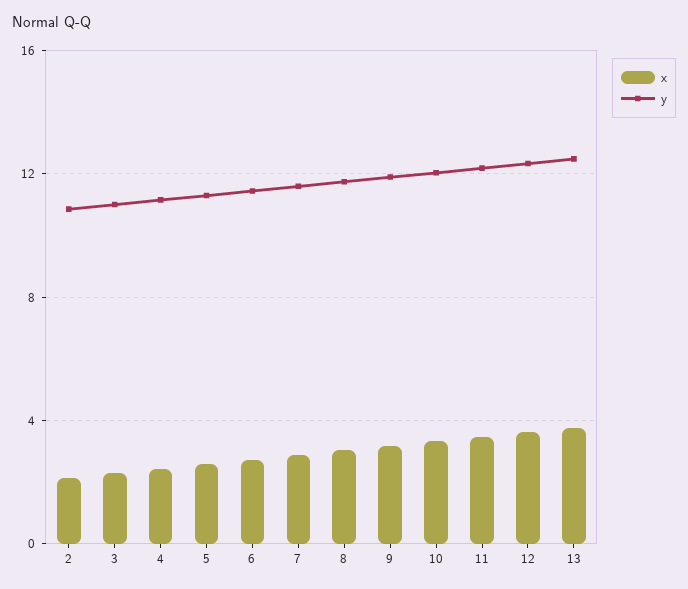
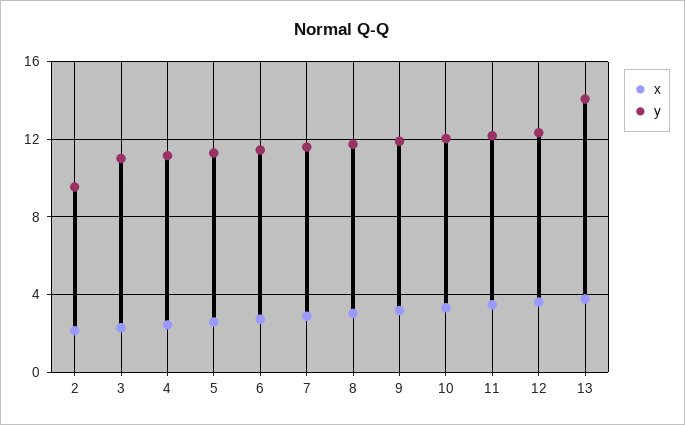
  {
    "x": {
      "2": 2,
      "3": 2.5,
      "4": 2.5,
      "5": 2.5,
      "6": 2.5,
      "7": 3,
      "8": 3,
      "9": 3,
      "10": 3.5,
      "11": 3.5,
      "12": 3.5,
      "13": 4
    },
    "y": {
-     "2": 11,
+     "2": 9.5,
      "3": 11,
      "4": 11,
      "5": 11.5,
      "6": 11.5,
      "7": 11.5,
      "8": 12,
      "9": 12,
      "10": 12,
      "11": 12,
      "12": 12.5,
-     "13": 12.5
+     "13": 14
    }
  }

